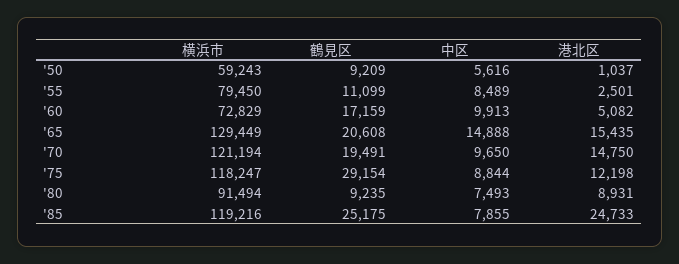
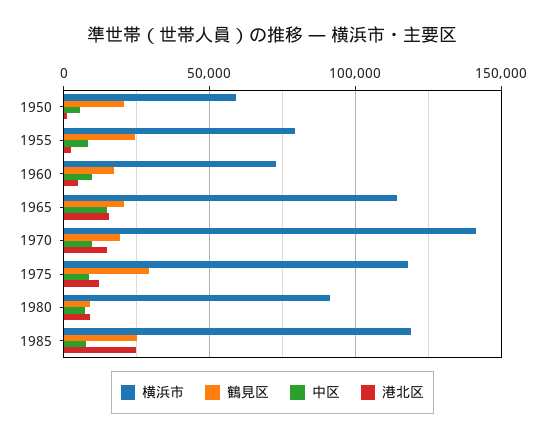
  {
    "横浜市": {
      "'50": 59243,
      "'55": 79450,
      "'60": 72829,
-     "'65": 129449,
+     "'65": 115000,
-     "'70": 121194,
+     "'70": 140000,
      "'75": 118247,
      "'80": 91494,
      "'85": 119216
    },
    "鶴見区": {
-     "'50": 9209,
+     "'50": 20000,
-     "'55": 11099,
+     "'55": 25000,
      "'60": 17159,
      "'65": 20608,
      "'70": 19491,
      "'75": 29154,
      "'80": 9235,
      "'85": 25175
    },
    "中区": {
      "'50": 5616,
      "'55": 8489,
      "'60": 9913,
      "'65": 14888,
      "'70": 9650,
      "'75": 8844,
      "'80": 7493,
      "'85": 7855
    },
    "港北区": {
      "'50": 1037,
      "'55": 2501,
      "'60": 5082,
      "'65": 15435,
      "'70": 14750,
      "'75": 12198,
      "'80": 8931,
      "'85": 24733
    }
  }

